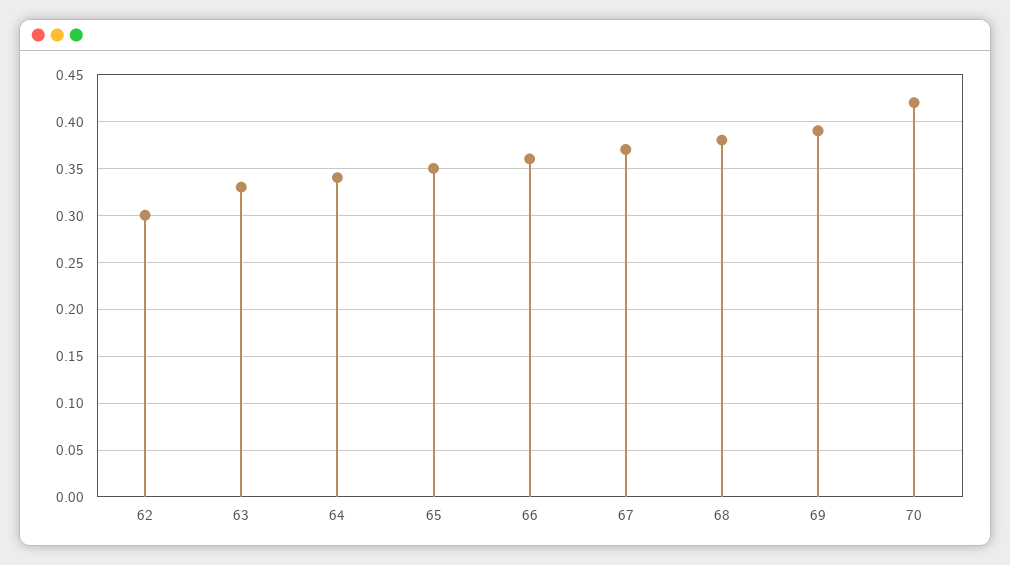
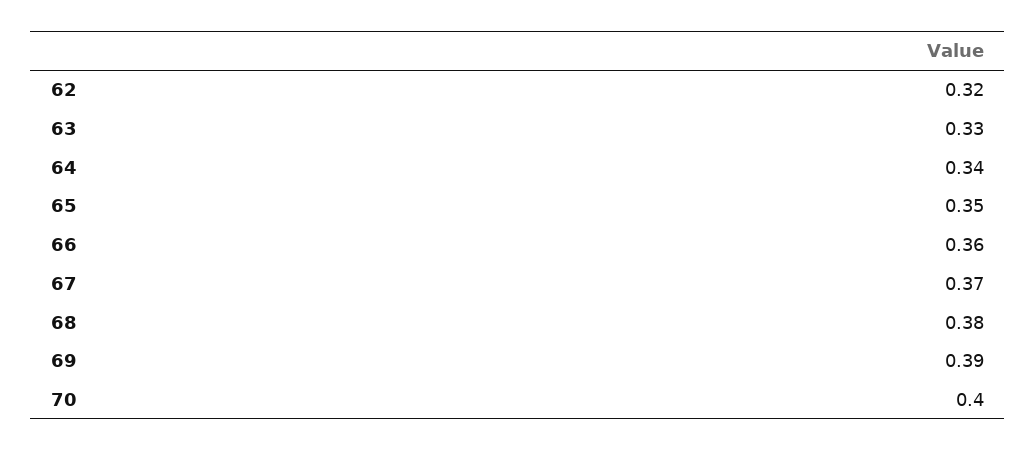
  {
-   "62": 0.3,
+   "62": 0.32,
    "63": 0.33,
    "64": 0.34,
    "65": 0.35,
    "66": 0.36,
    "67": 0.37,
    "68": 0.38,
    "69": 0.39,
-   "70": 0.42
+   "70": 0.4
  }

